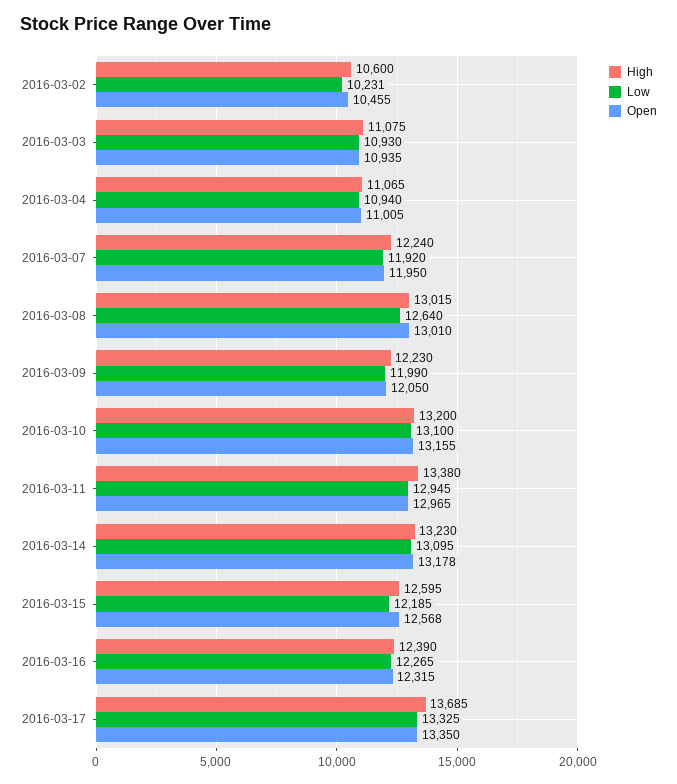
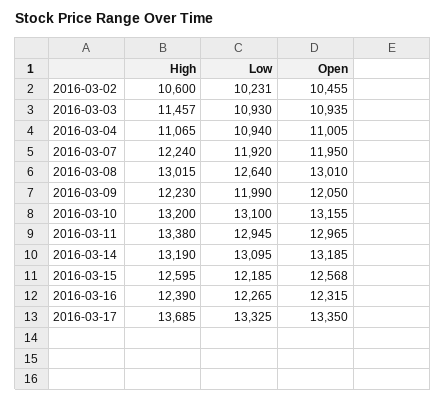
  {
    "High": {
      "2016-03-02": 10600,
-     "2016-03-03": 11075,
+     "2016-03-03": 11457,
      "2016-03-04": 11065,
      "2016-03-07": 12240,
      "2016-03-08": 13015,
      "2016-03-09": 12230,
      "2016-03-10": 13200,
      "2016-03-11": 13380,
-     "2016-03-14": 13230,
+     "2016-03-14": 13190,
      "2016-03-15": 12595,
      "2016-03-16": 12390,
      "2016-03-17": 13685
    },
    "Low": {
      "2016-03-02": 10231,
      "2016-03-03": 10930,
      "2016-03-04": 10940,
      "2016-03-07": 11920,
      "2016-03-08": 12640,
      "2016-03-09": 11990,
      "2016-03-10": 13100,
      "2016-03-11": 12945,
      "2016-03-14": 13095,
      "2016-03-15": 12185,
      "2016-03-16": 12265,
      "2016-03-17": 13325
    },
    "Open": {
      "2016-03-02": 10455,
      "2016-03-03": 10935,
      "2016-03-04": 11005,
      "2016-03-07": 11950,
      "2016-03-08": 13010,
      "2016-03-09": 12050,
      "2016-03-10": 13155,
      "2016-03-11": 12965,
-     "2016-03-14": 13178,
+     "2016-03-14": 13185,
      "2016-03-15": 12568,
      "2016-03-16": 12315,
      "2016-03-17": 13350
    }
  }

